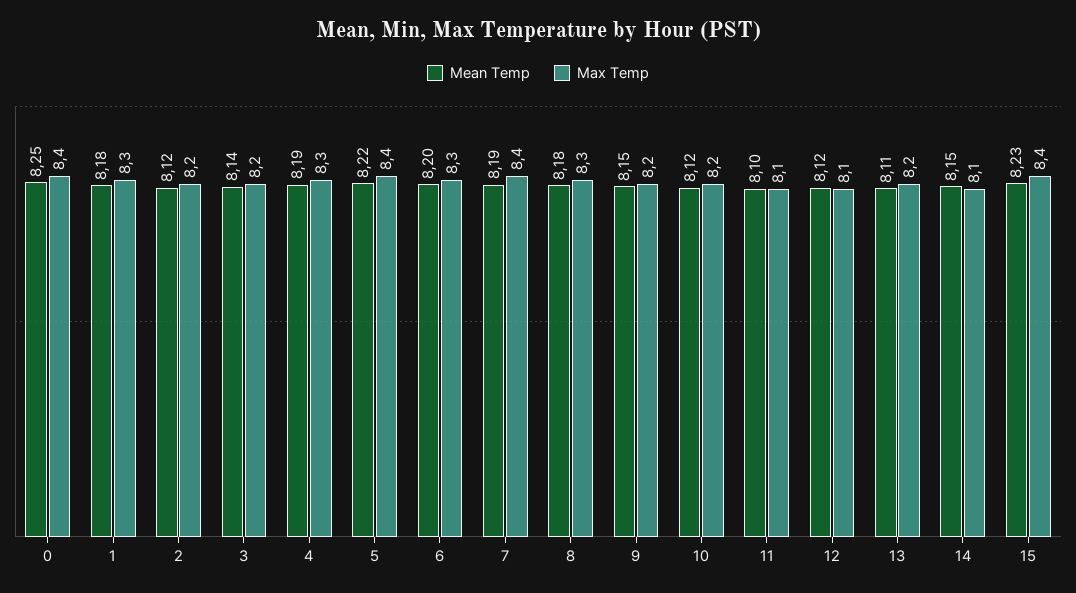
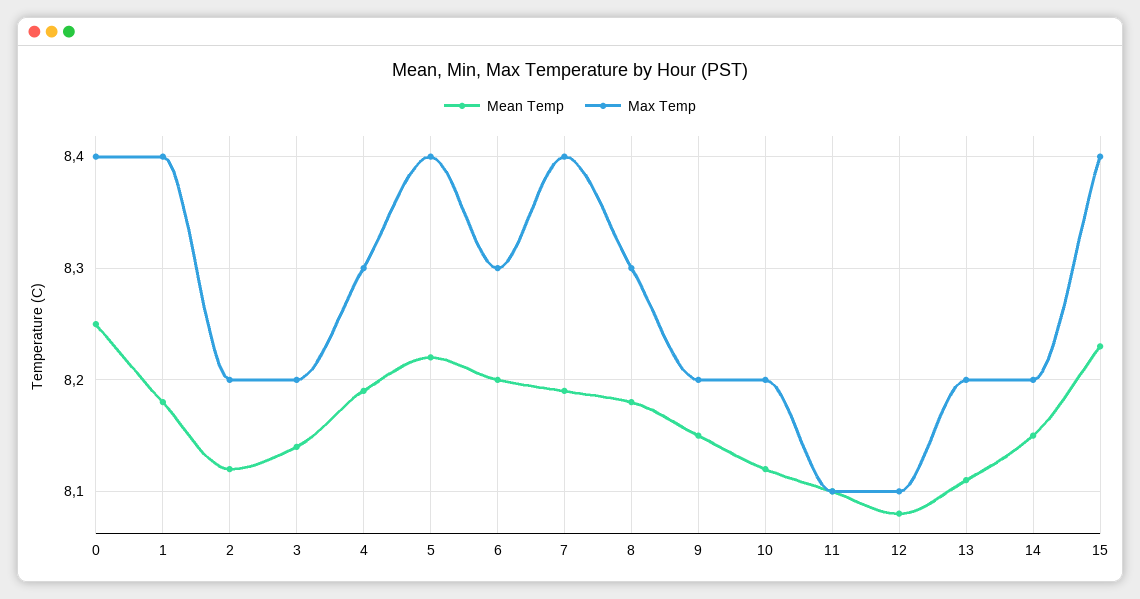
  {
    "Mean Temp": {
      "0": 8.25,
      "1": 8.18,
      "2": 8.12,
      "3": 8.14,
      "4": 8.19,
      "5": 8.22,
      "6": 8.2,
      "7": 8.19,
      "8": 8.18,
      "9": 8.15,
      "10": 8.12,
      "11": 8.1,
-     "12": 8.12,
+     "12": 8.08,
      "13": 8.11,
      "14": 8.15,
      "15": 8.23
    },
    "Max Temp": {
      "0": 8.4,
-     "1": 8.3,
+     "1": 8.4,
      "2": 8.2,
      "3": 8.2,
      "4": 8.3,
      "5": 8.4,
      "6": 8.3,
      "7": 8.4,
      "8": 8.3,
      "9": 8.2,
      "10": 8.2,
      "11": 8.1,
      "12": 8.1,
      "13": 8.2,
-     "14": 8.1,
+     "14": 8.2,
      "15": 8.4
    }
  }

